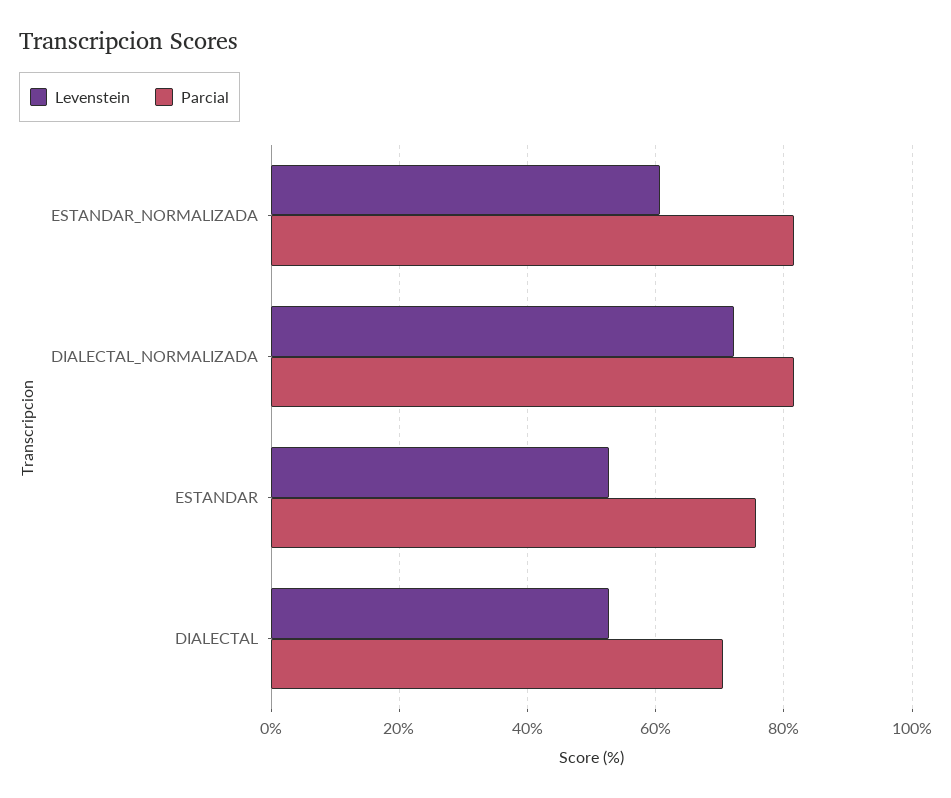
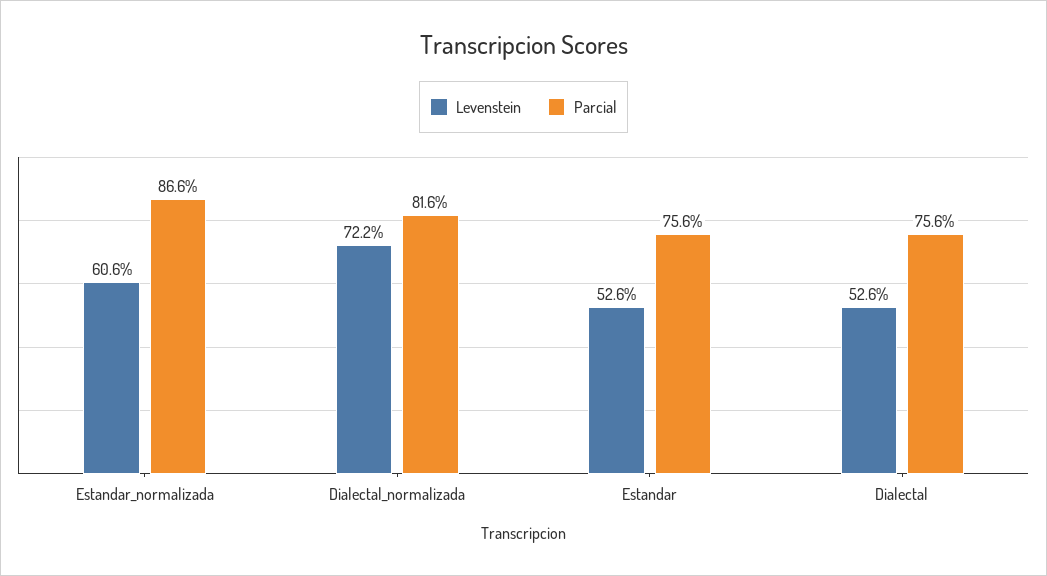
  {
    "Levenstein": {
      "ESTANDAR_NORMALIZADA": 60.6,
      "DIALECTAL_NORMALIZADA": 72.2,
      "ESTANDAR": 52.6,
      "DIALECTAL": 52.6
    },
    "Parcial": {
-     "ESTANDAR_NORMALIZADA": 82,
+     "ESTANDAR_NORMALIZADA": 86.6,
      "DIALECTAL_NORMALIZADA": 81.6,
      "ESTANDAR": 75.6,
-     "DIALECTAL": 70
+     "DIALECTAL": 75.6
    }
  }

